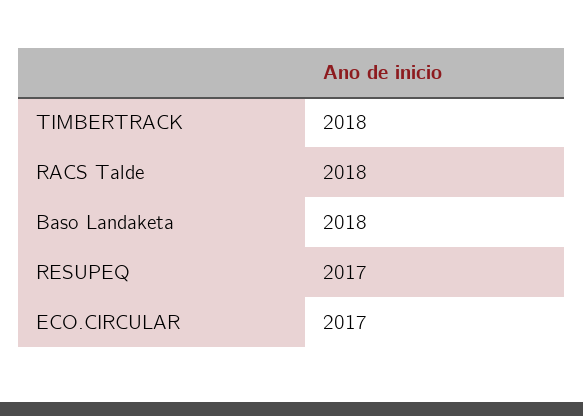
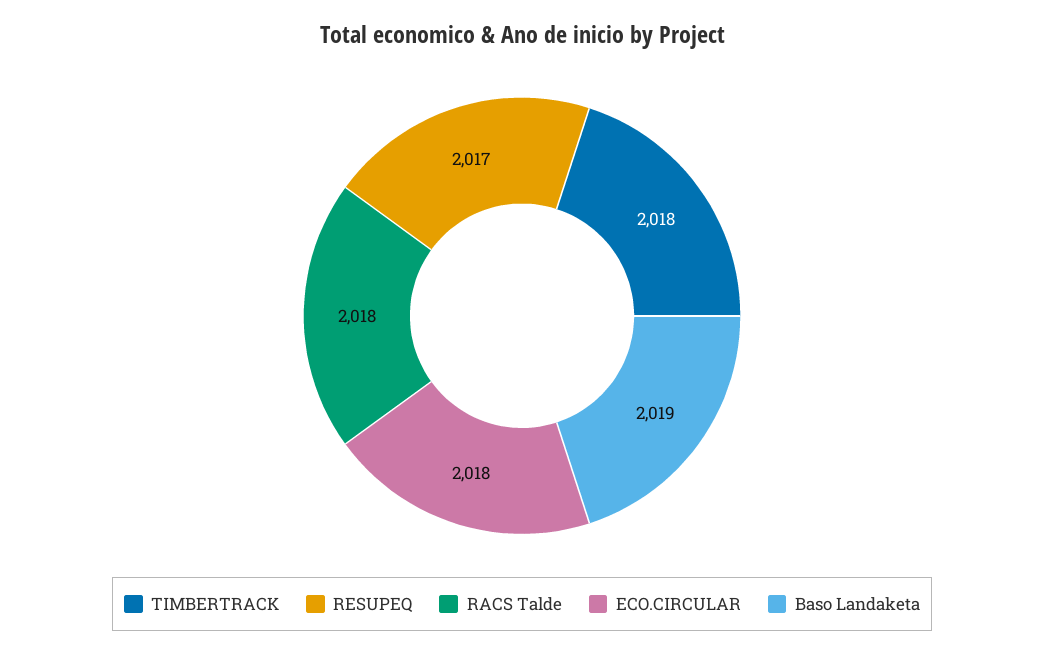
  {
    "TIMBERTRACK": 2018,
    "RACS Talde": 2018,
-   "Baso Landaketa": 2018,
+   "Baso Landaketa": 2019,
    "RESUPEQ": 2017,
-   "ECO.CIRCULAR": 2017
+   "ECO.CIRCULAR": 2018
  }

